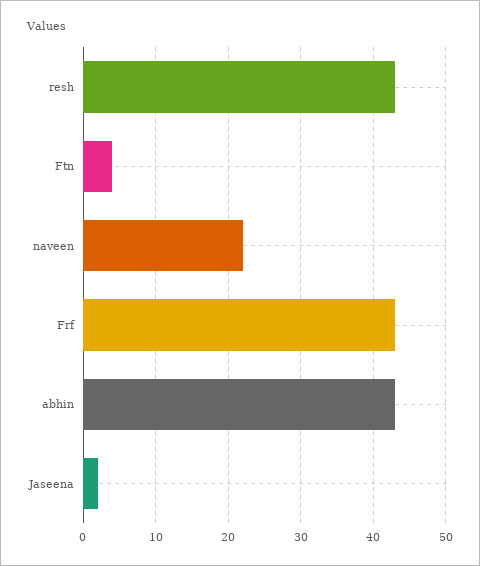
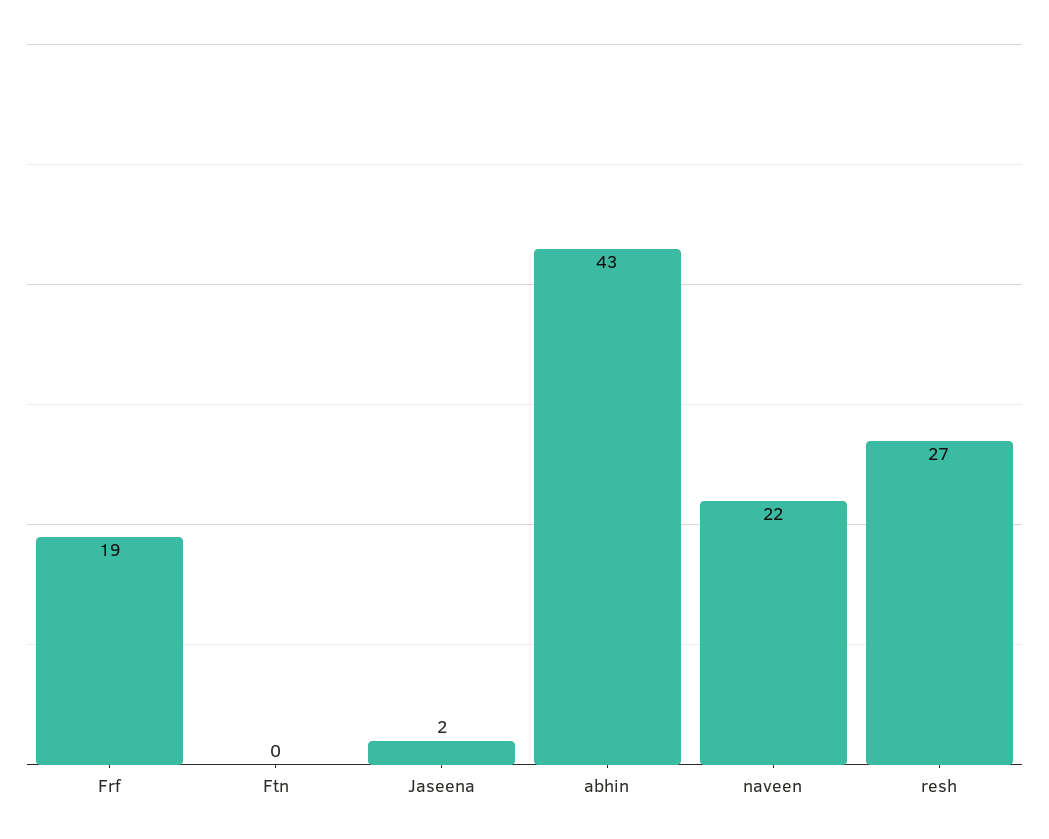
  {
-   "resh": 43,
+   "resh": 27,
-   "Ftn": 4,
+   "Ftn": 0,
    "naveen": 22,
-   "Frf": 43,
+   "Frf": 19,
    "abhin": 43,
    "Jaseena": 2
  }

